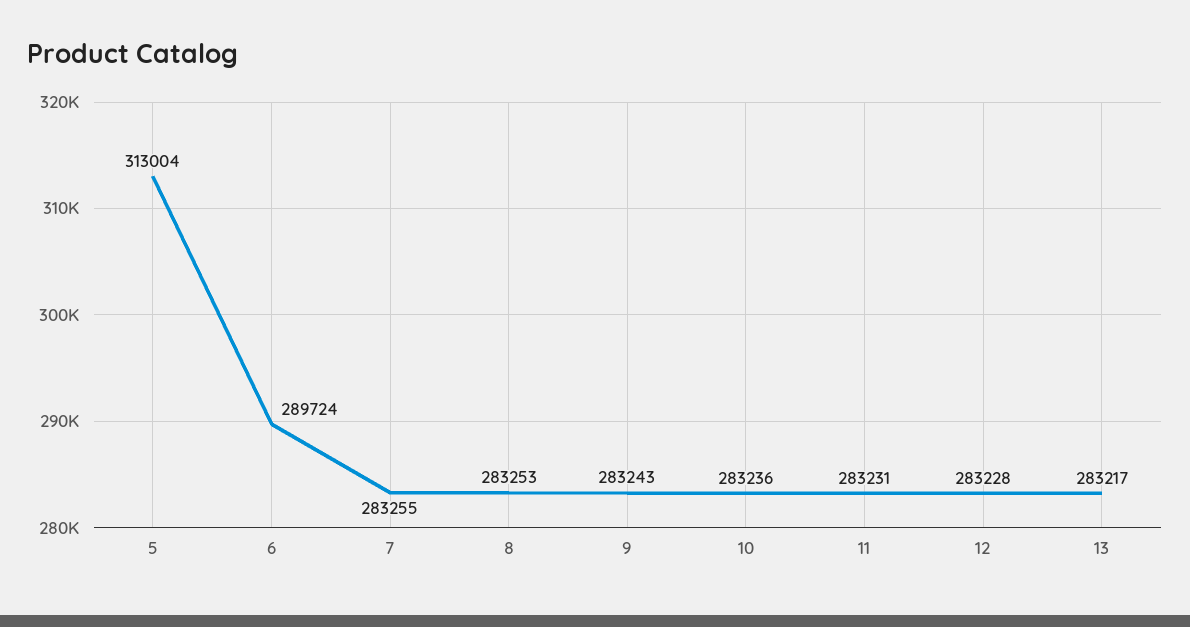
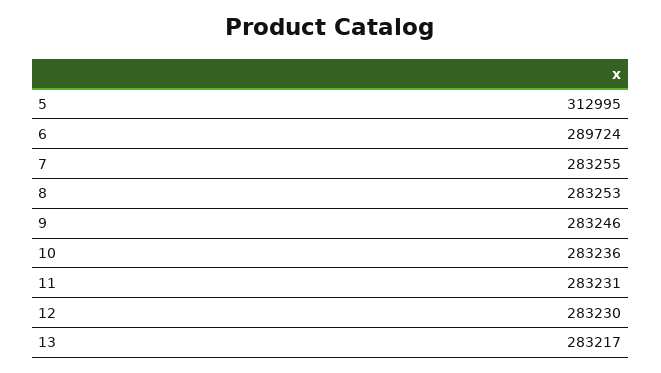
  {
-   "5": 313004,
+   "5": 312995,
    "6": 289724,
    "7": 283255,
    "8": 283253,
-   "9": 283243,
+   "9": 283246,
    "10": 283236,
    "11": 283231,
-   "12": 283228,
+   "12": 283230,
    "13": 283217
  }

